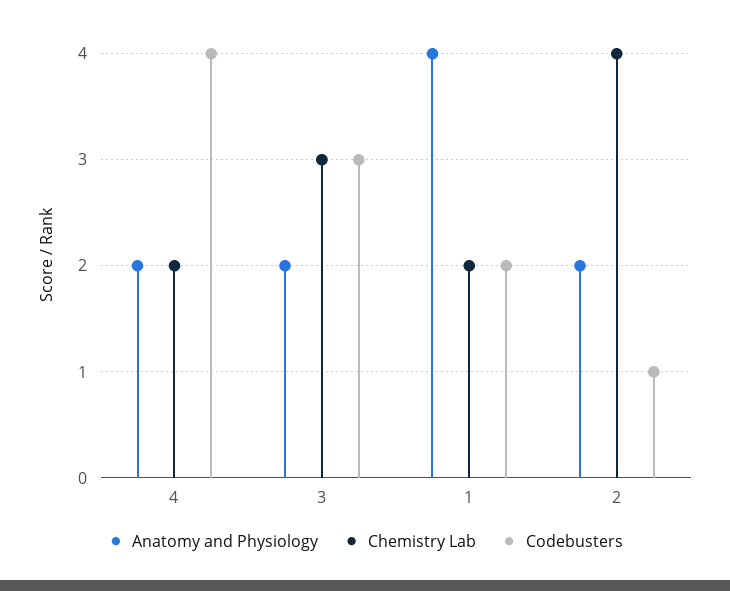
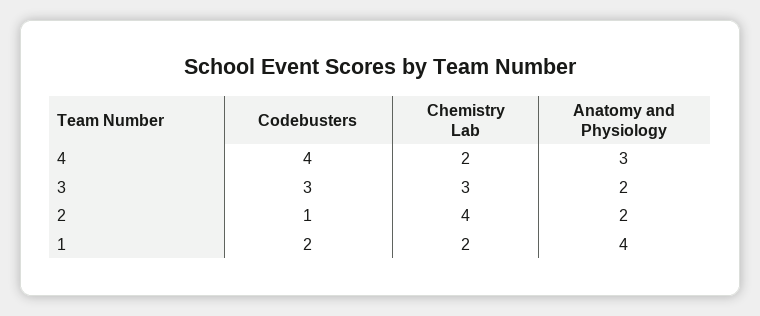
  {
    "Anatomy and Physiology": {
-     "4": 2,
+     "4": 3,
      "3": 2,
      "1": 4,
      "2": 2
    },
    "Chemistry Lab": {
      "4": 2,
      "3": 3,
      "1": 2,
      "2": 4
    },
    "Codebusters": {
      "4": 4,
      "3": 3,
      "1": 2,
      "2": 1
    }
  }

